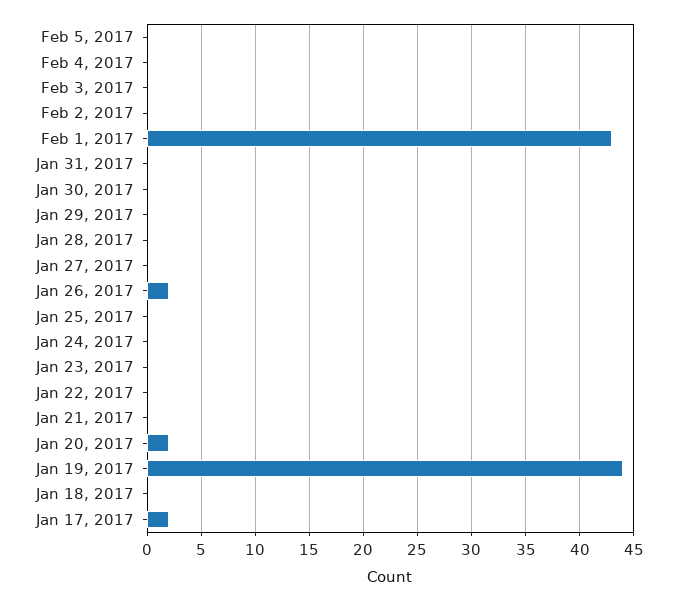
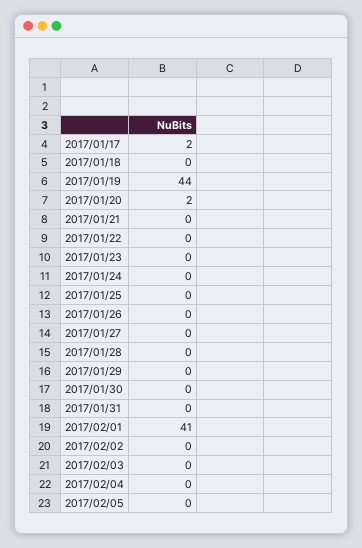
  {
    "Feb 5, 2017": 0,
    "Feb 4, 2017": 0,
    "Feb 3, 2017": 0,
    "Feb 2, 2017": 0,
-   "Feb 1, 2017": 43,
+   "Feb 1, 2017": 41,
    "Jan 31, 2017": 0,
    "Jan 30, 2017": 0,
    "Jan 29, 2017": 0,
    "Jan 28, 2017": 0,
    "Jan 27, 2017": 0,
-   "Jan 26, 2017": 2,
+   "Jan 26, 2017": 0,
    "Jan 25, 2017": 0,
    "Jan 24, 2017": 0,
    "Jan 23, 2017": 0,
    "Jan 22, 2017": 0,
    "Jan 21, 2017": 0,
    "Jan 20, 2017": 2,
    "Jan 19, 2017": 44,
    "Jan 18, 2017": 0,
    "Jan 17, 2017": 2
  }

